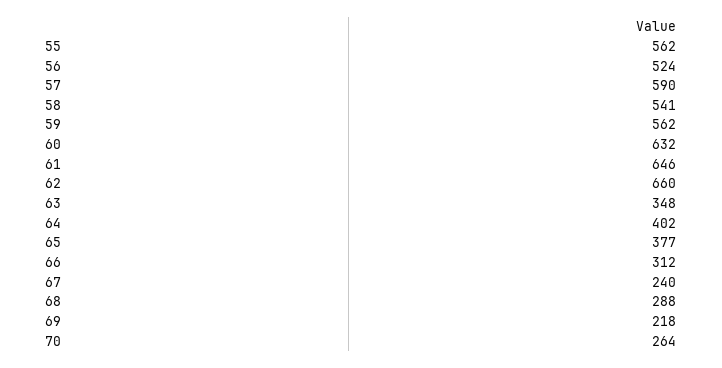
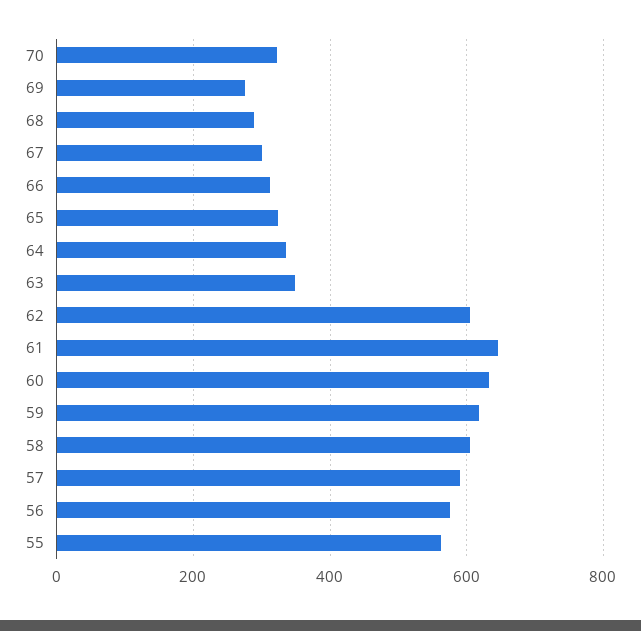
  {
    "55": 562,
-   "56": 524,
+   "56": 580,
    "57": 590,
-   "58": 541,
+   "58": 600,
-   "59": 562,
+   "59": 620,
    "60": 632,
    "61": 646,
-   "62": 660,
+   "62": 600,
    "63": 348,
-   "64": 402,
+   "64": 340,
-   "65": 377,
+   "65": 320,
    "66": 312,
-   "67": 240,
+   "67": 300,
    "68": 288,
-   "69": 218,
+   "69": 280,
-   "70": 264
+   "70": 320
  }

